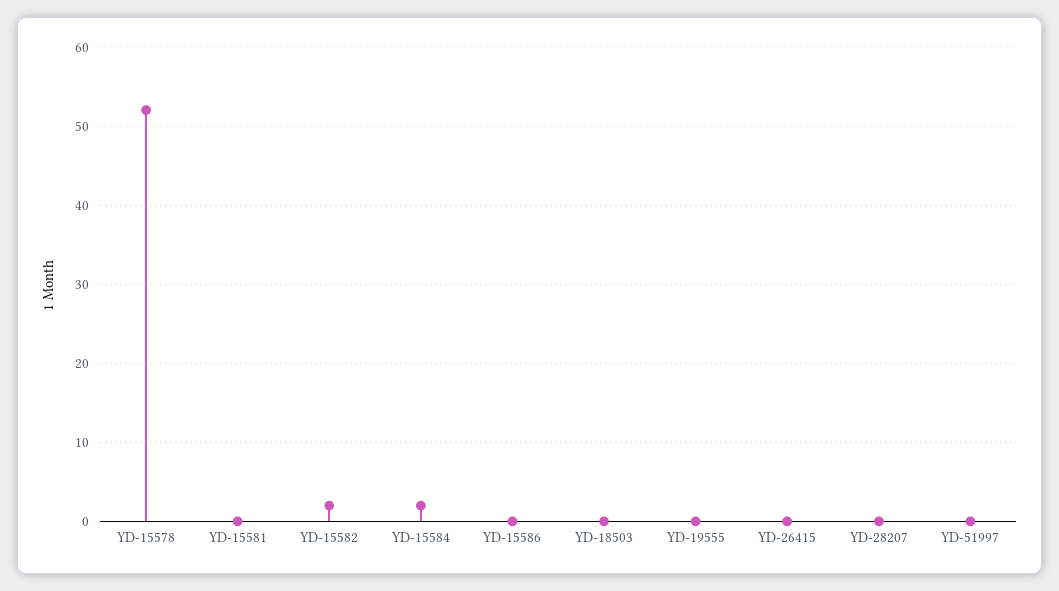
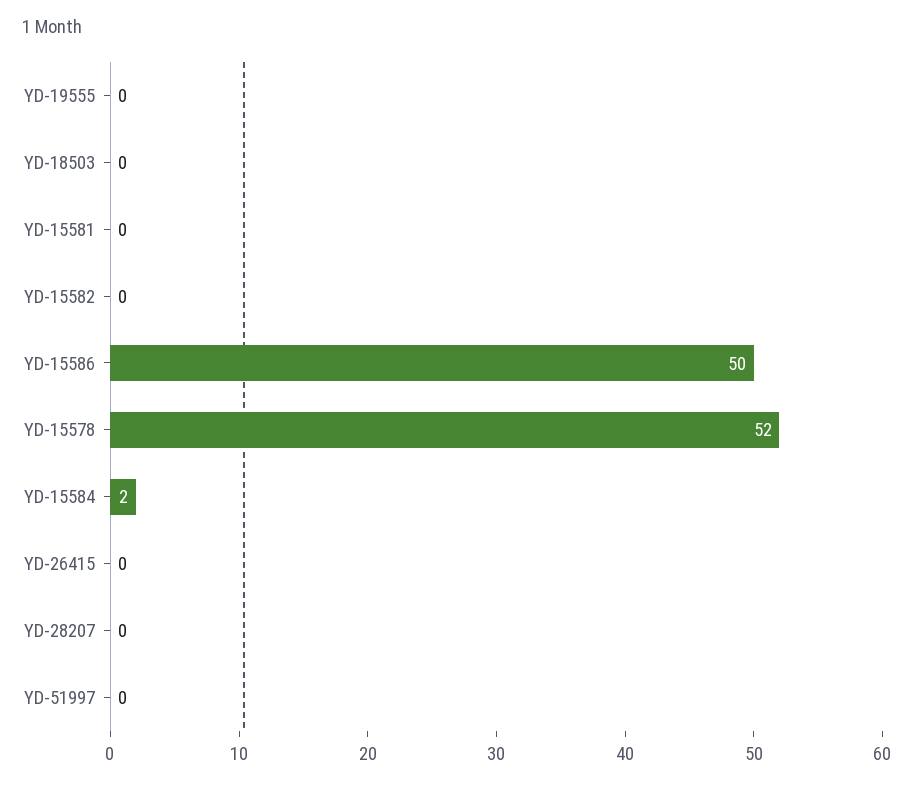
  {
    "YD-15578": 52,
    "YD-15581": 0,
-   "YD-15582": 2,
+   "YD-15582": 0,
    "YD-15584": 2,
-   "YD-15586": 0,
+   "YD-15586": 50,
    "YD-18503": 0,
    "YD-19555": 0,
    "YD-26415": 0,
    "YD-28207": 0,
    "YD-51997": 0
  }

